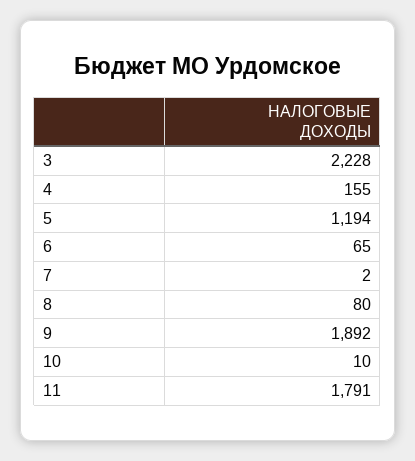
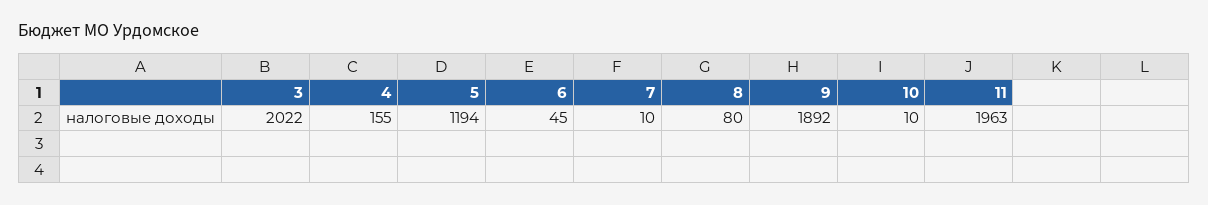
  {
-   "3": 2228,
+   "3": 2022,
    "4": 155,
    "5": 1194,
-   "6": 65,
+   "6": 45,
-   "7": 2,
+   "7": 10,
    "8": 80,
    "9": 1892,
    "10": 10,
-   "11": 1791
+   "11": 1963
  }

